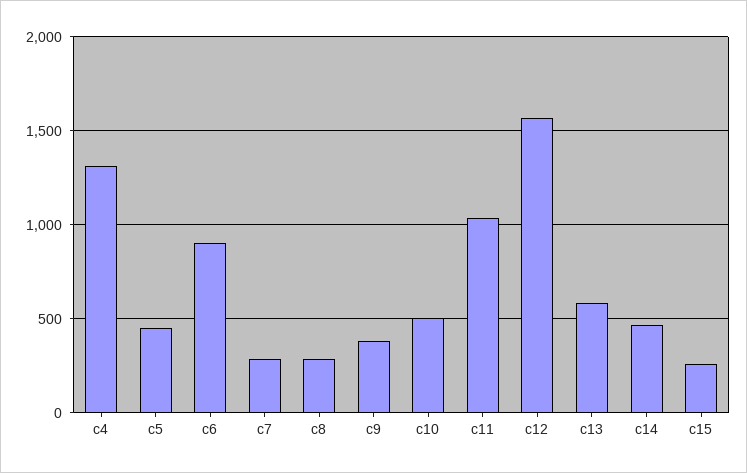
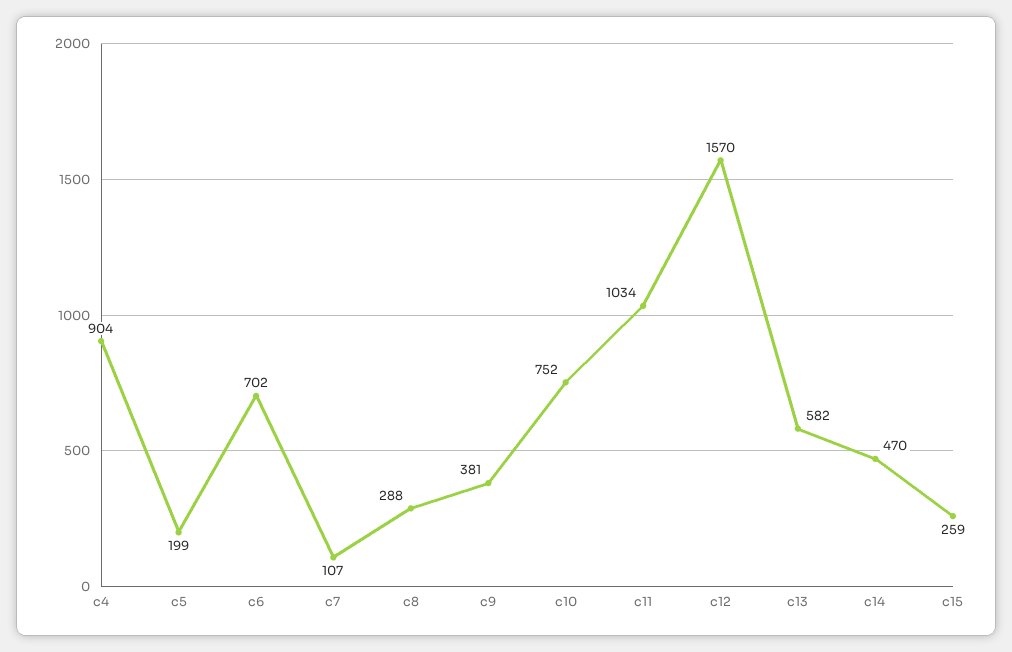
  {
-   "c4": 1300,
+   "c4": 904,
-   "c5": 450,
+   "c5": 199,
-   "c6": 900,
+   "c6": 702,
-   "c7": 300,
+   "c7": 107,
    "c8": 288,
    "c9": 381,
-   "c10": 500,
+   "c10": 752,
    "c11": 1034,
    "c12": 1570,
    "c13": 582,
    "c14": 470,
    "c15": 259
  }

